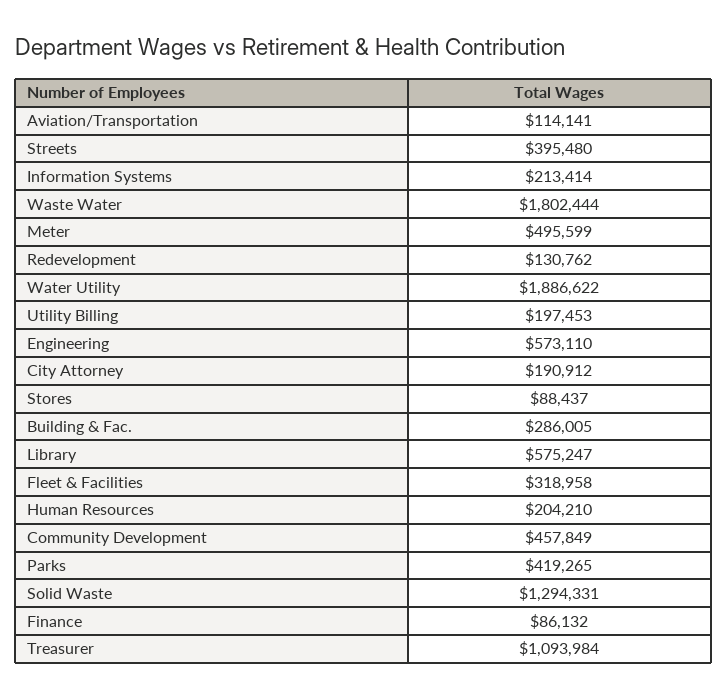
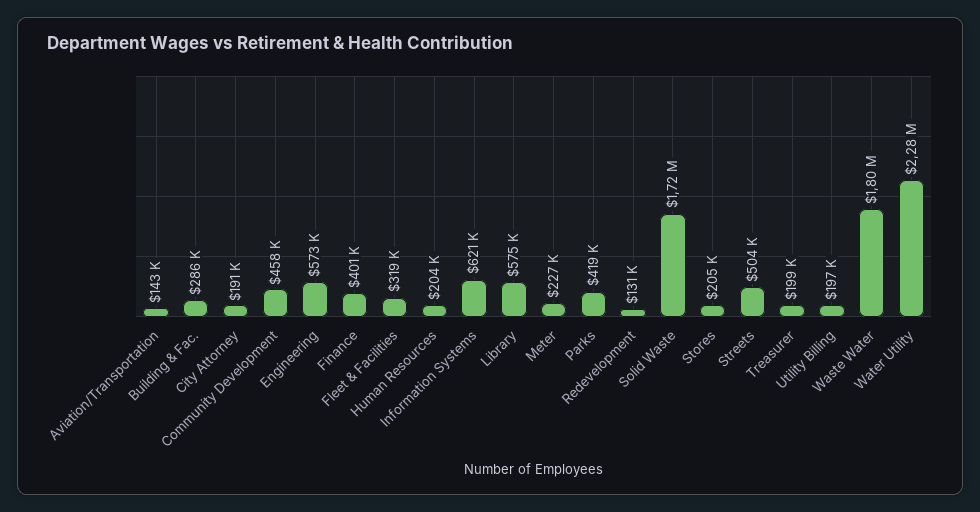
  {
-   "Aviation/Transportation": 114141,
+   "Aviation/Transportation": 143000,
-   "Streets": 395480,
+   "Streets": 504000,
-   "Information Systems": 213414,
+   "Information Systems": 621000,
    "Waste Water": 1802444,
-   "Meter": 495599,
+   "Meter": 227000,
    "Redevelopment": 130762,
-   "Water Utility": 1886622,
+   "Water Utility": 2280000,
    "Utility Billing": 197453,
    "Engineering": 573110,
    "City Attorney": 190912,
-   "Stores": 88437,
+   "Stores": 205000,
    "Building & Fac.": 286005,
    "Library": 575247,
    "Fleet & Facilities": 318958,
    "Human Resources": 204210,
    "Community Development": 457849,
    "Parks": 419265,
-   "Solid Waste": 1294331,
+   "Solid Waste": 1720000,
-   "Finance": 86132,
+   "Finance": 401000,
-   "Treasurer": 1093984
+   "Treasurer": 199000
  }

